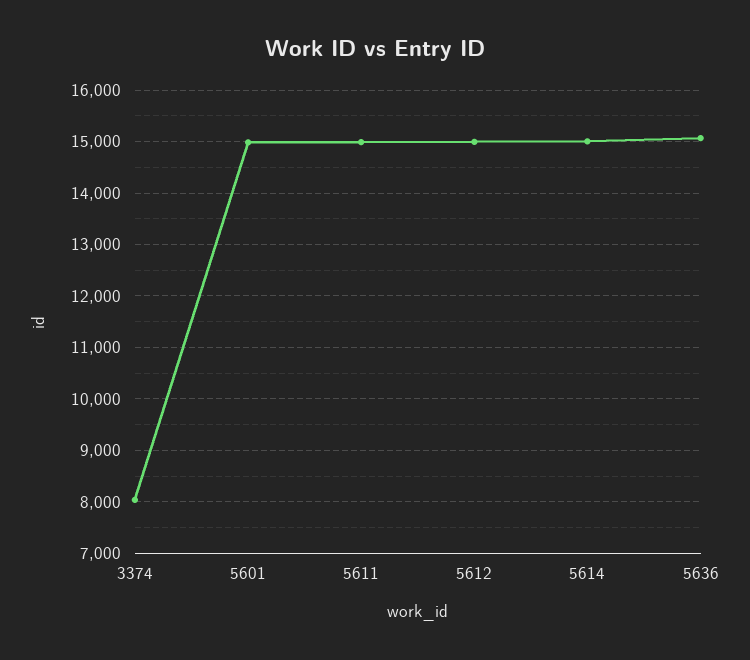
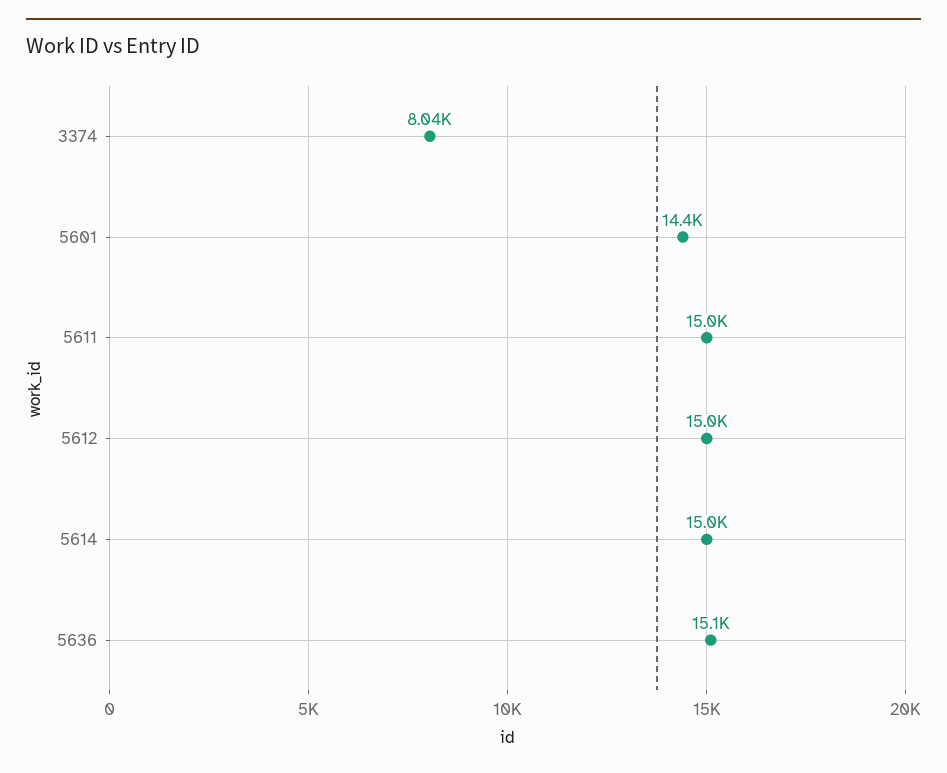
  {
    "3374": 8040,
-   "5601": 15000,
+   "5601": 14400,
    "5611": 15000,
    "5612": 15000,
    "5614": 15000,
    "5636": 15100
  }

